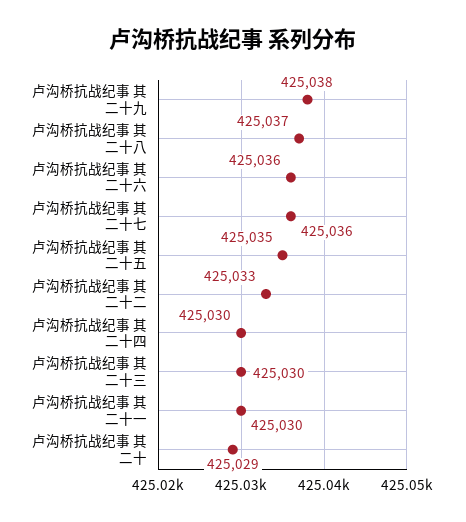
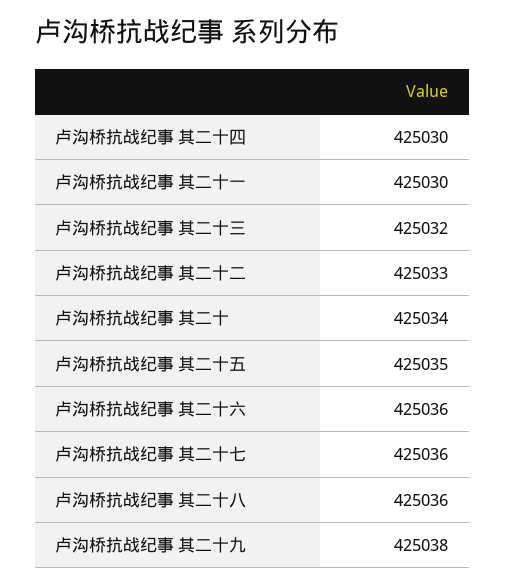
  {
    "卢沟桥抗战纪事 其二十九": 425038,
-   "卢沟桥抗战纪事 其二十八": 425037,
+   "卢沟桥抗战纪事 其二十八": 425036,
    "卢沟桥抗战纪事 其二十六": 425036,
    "卢沟桥抗战纪事 其二十七": 425036,
    "卢沟桥抗战纪事 其二十五": 425035,
    "卢沟桥抗战纪事 其二十二": 425033,
    "卢沟桥抗战纪事 其二十四": 425030,
-   "卢沟桥抗战纪事 其二十三": 425030,
+   "卢沟桥抗战纪事 其二十三": 425032,
    "卢沟桥抗战纪事 其二十一": 425030,
-   "卢沟桥抗战纪事 其二十": 425029
+   "卢沟桥抗战纪事 其二十": 425034
  }

